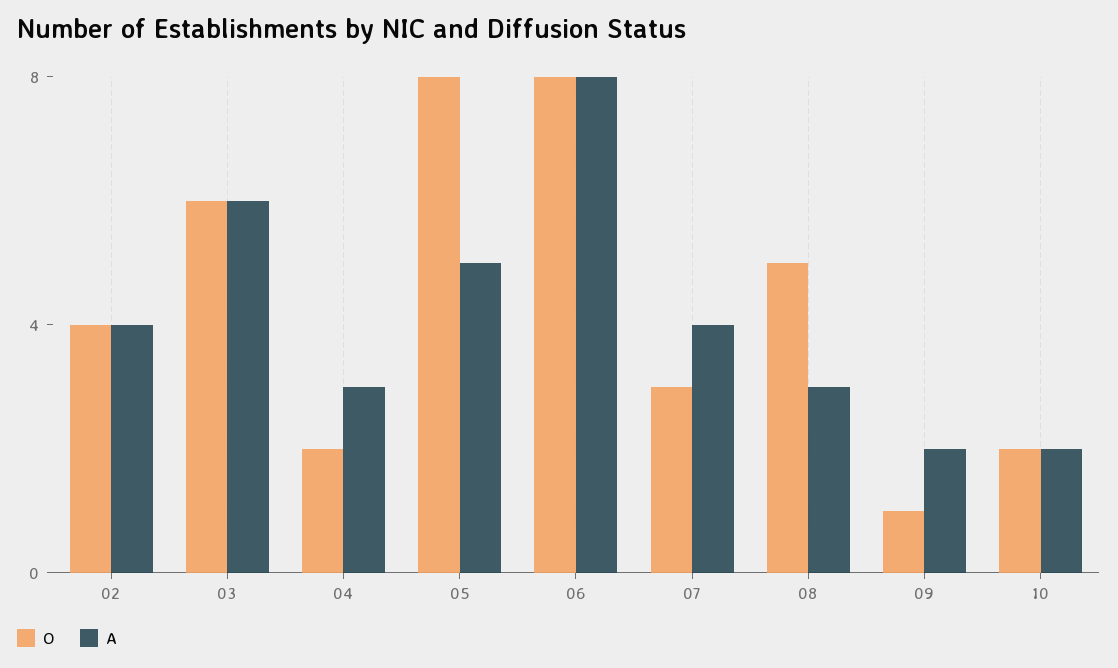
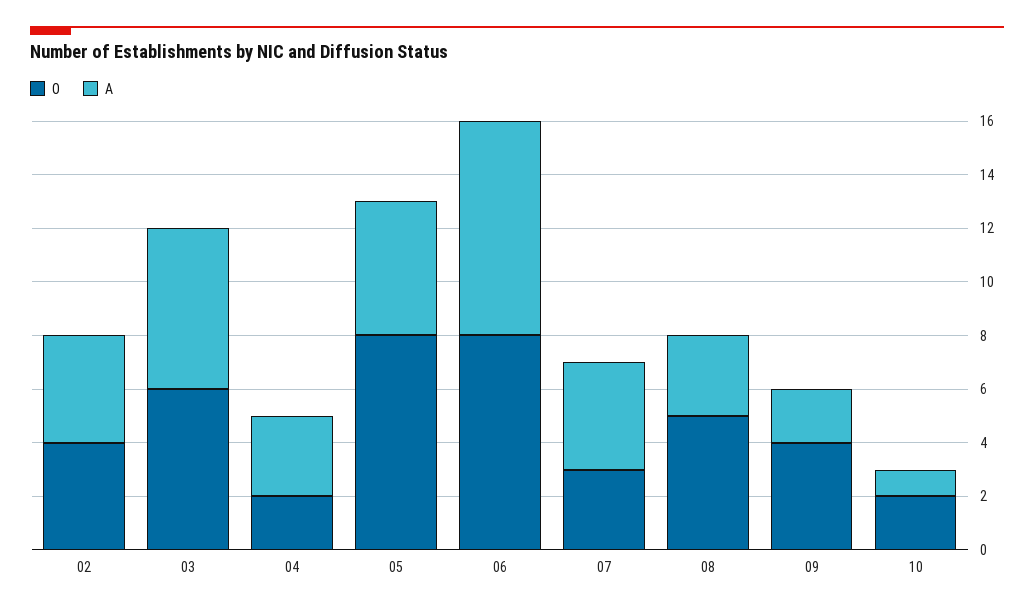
  {
    "O": {
      "02": 4,
      "03": 6,
      "04": 2,
      "05": 8,
      "06": 8,
      "07": 3,
      "08": 5,
-     "09": 1,
+     "09": 4,
      "10": 2
    },
    "A": {
      "02": 4,
      "03": 6,
      "04": 3,
      "05": 5,
      "06": 8,
      "07": 4,
      "08": 3,
      "09": 2,
-     "10": 2
+     "10": 1
    }
  }

